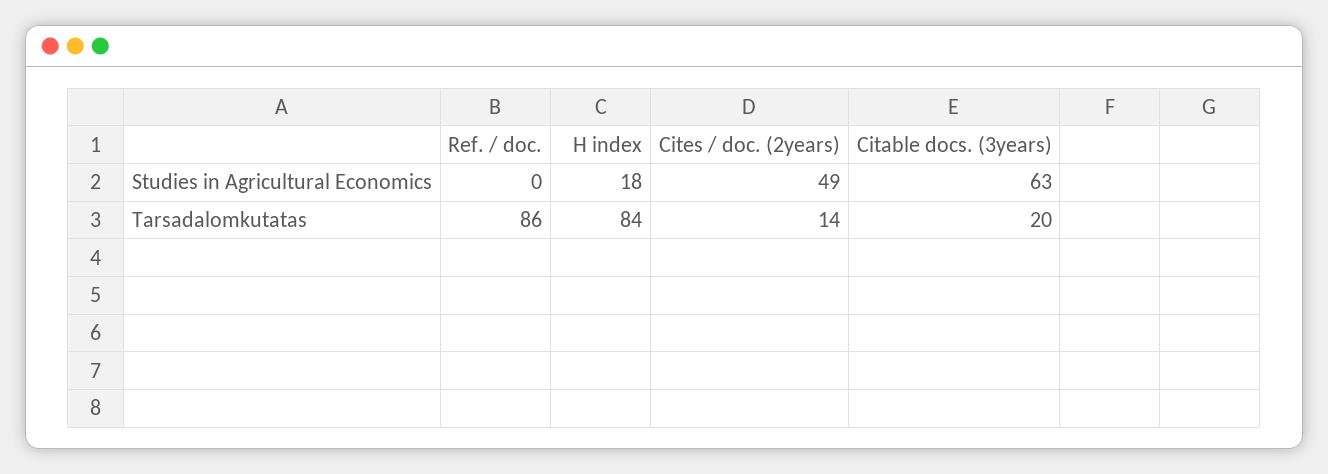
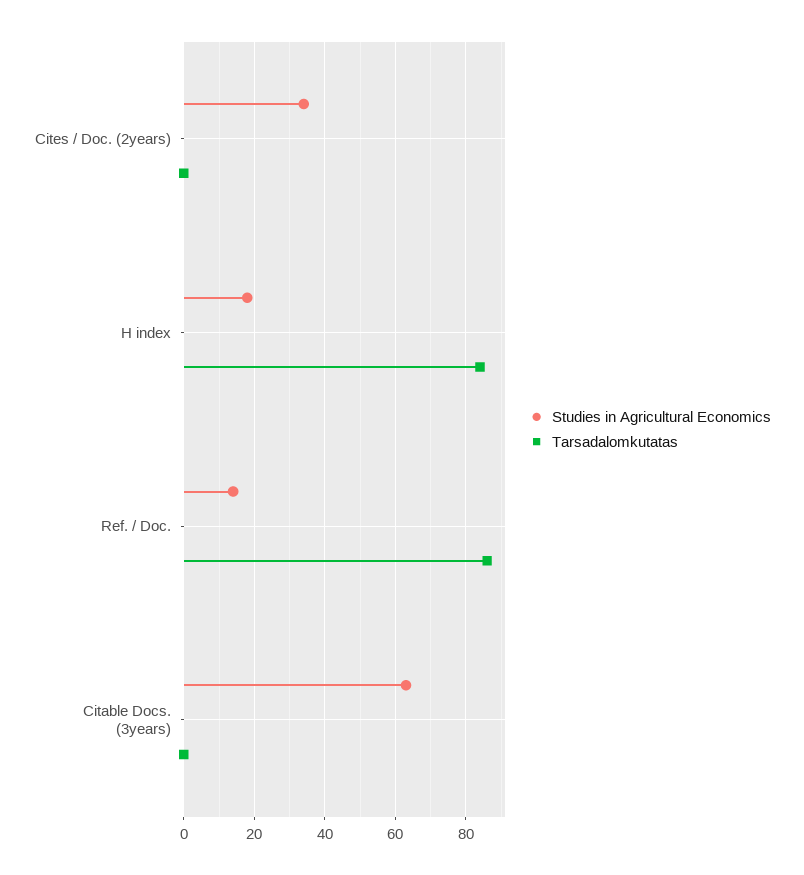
  {
    "Studies in Agricultural Economics": {
-     "Ref. / doc.": 0,
+     "Ref. / doc.": 15,
      "H index": 18,
-     "Cites / doc. (2years)": 49,
+     "Cites / doc. (2years)": 35,
      "Citable docs. (3years)": 63
    },
    "Tarsadalomkutatas": {
      "Ref. / doc.": 86,
      "H index": 84,
-     "Cites / doc. (2years)": 14,
+     "Cites / doc. (2years)": 0,
-     "Citable docs. (3years)": 20
+     "Citable docs. (3years)": 0
    }
  }

